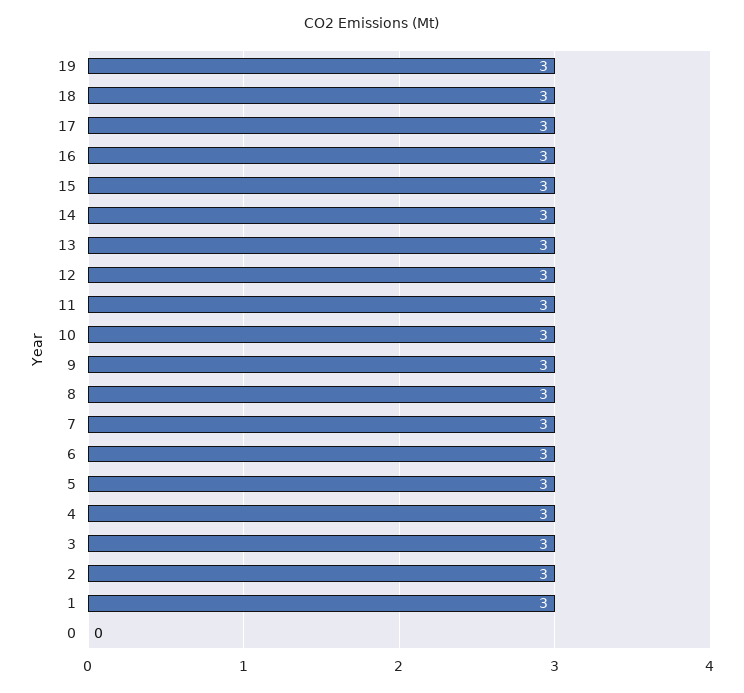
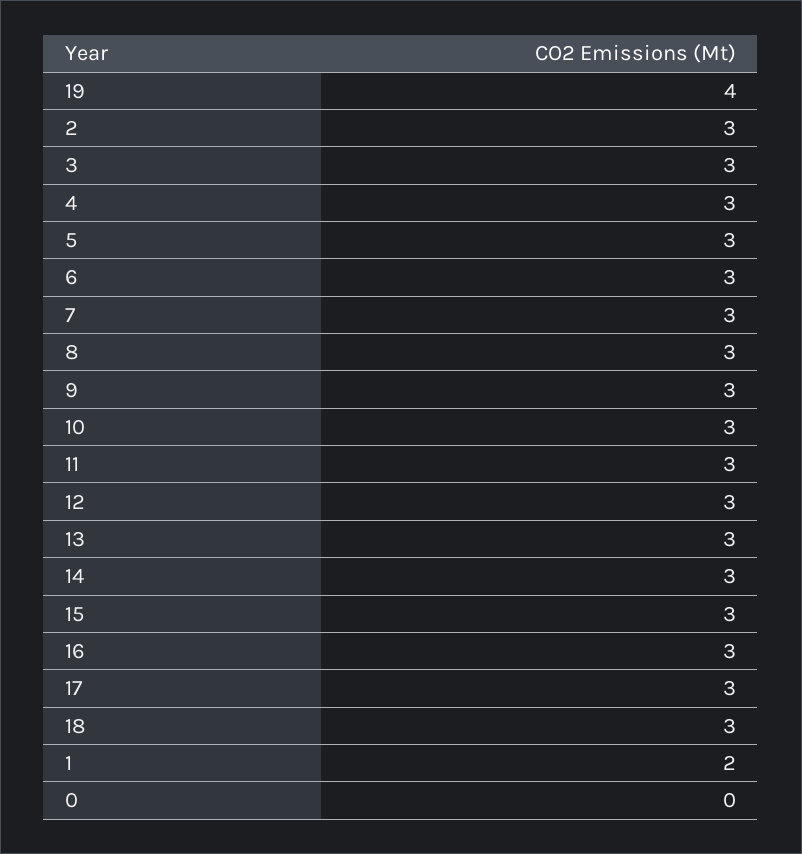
  {
-   "19": 3,
+   "19": 4,
    "18": 3,
    "17": 3,
    "16": 3,
    "15": 3,
    "14": 3,
    "13": 3,
    "12": 3,
    "11": 3,
    "10": 3,
    "9": 3,
    "8": 3,
    "7": 3,
    "6": 3,
    "5": 3,
    "4": 3,
    "3": 3,
    "2": 3,
-   "1": 3,
+   "1": 2,
    "0": 0
  }

